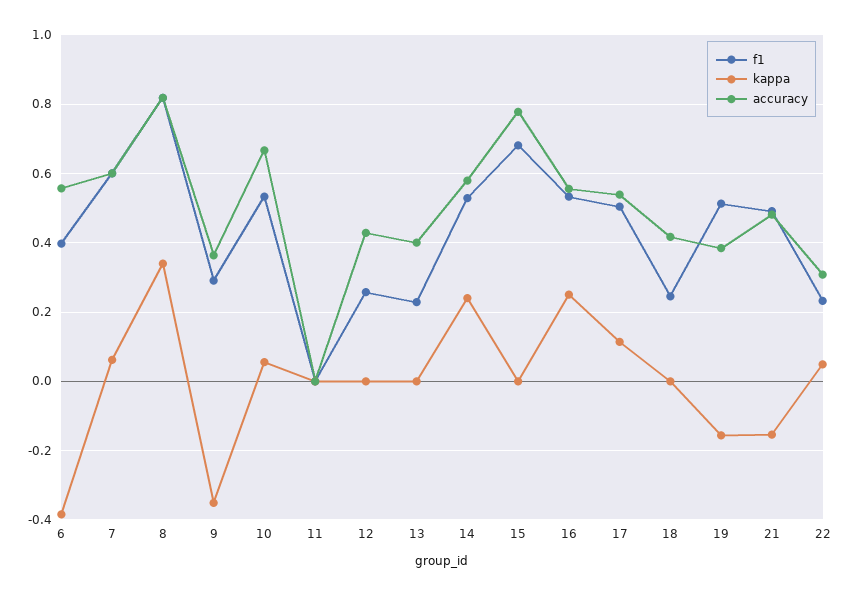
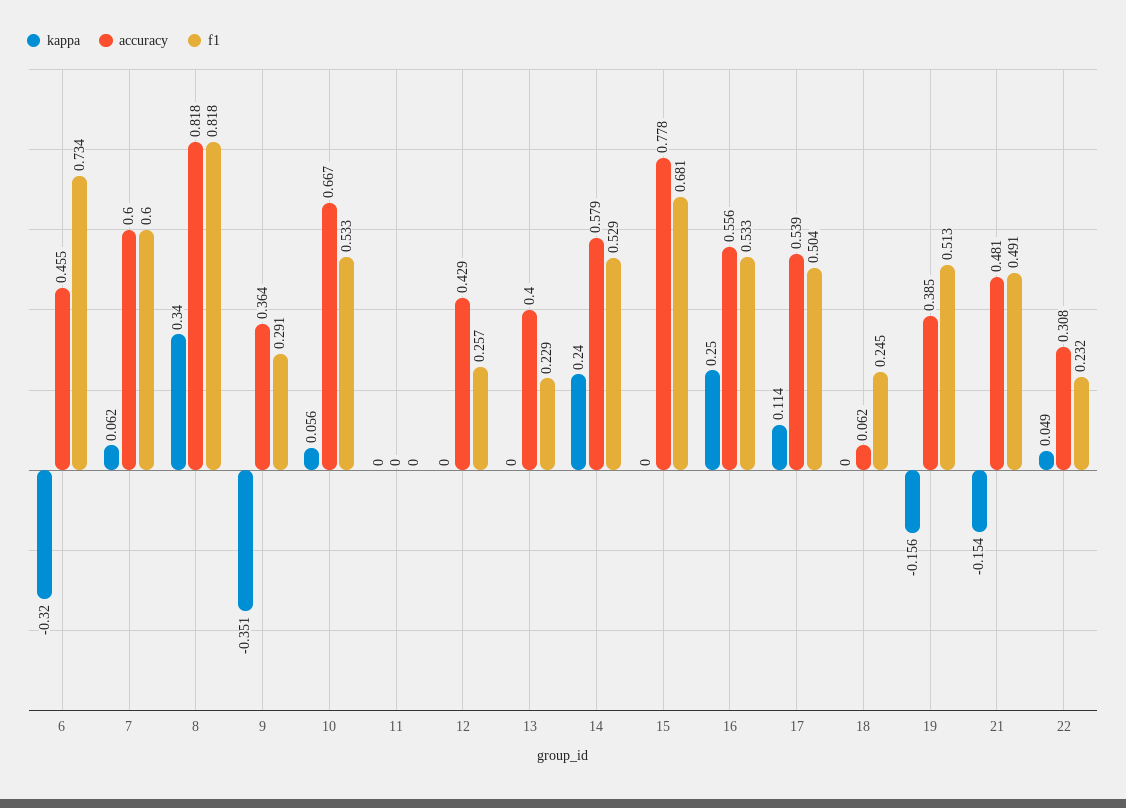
  {
    "f1": {
-     "6": 0.4,
+     "6": 0.734,
      "7": 0.6,
      "8": 0.818,
      "9": 0.291,
      "10": 0.533,
      "11": 0,
      "12": 0.257,
      "13": 0.229,
      "14": 0.529,
      "15": 0.681,
      "16": 0.533,
      "17": 0.504,
      "18": 0.245,
      "19": 0.513,
      "21": 0.491,
      "22": 0.232
    },
    "kappa": {
-     "6": -0.38,
+     "6": -0.32,
      "7": 0.062,
      "8": 0.34,
      "9": -0.351,
      "10": 0.056,
      "11": 0,
      "12": 0,
      "13": 0,
      "14": 0.24,
      "15": 0,
      "16": 0.25,
      "17": 0.114,
      "18": 0,
      "19": -0.156,
      "21": -0.154,
      "22": 0.049
    },
    "accuracy": {
-     "6": 0.56,
+     "6": 0.455,
      "7": 0.6,
      "8": 0.818,
      "9": 0.364,
      "10": 0.667,
      "11": 0,
      "12": 0.429,
      "13": 0.4,
      "14": 0.579,
      "15": 0.778,
      "16": 0.556,
      "17": 0.539,
-     "18": 0.42,
+     "18": 0.062,
      "19": 0.385,
      "21": 0.481,
      "22": 0.308
    }
  }

